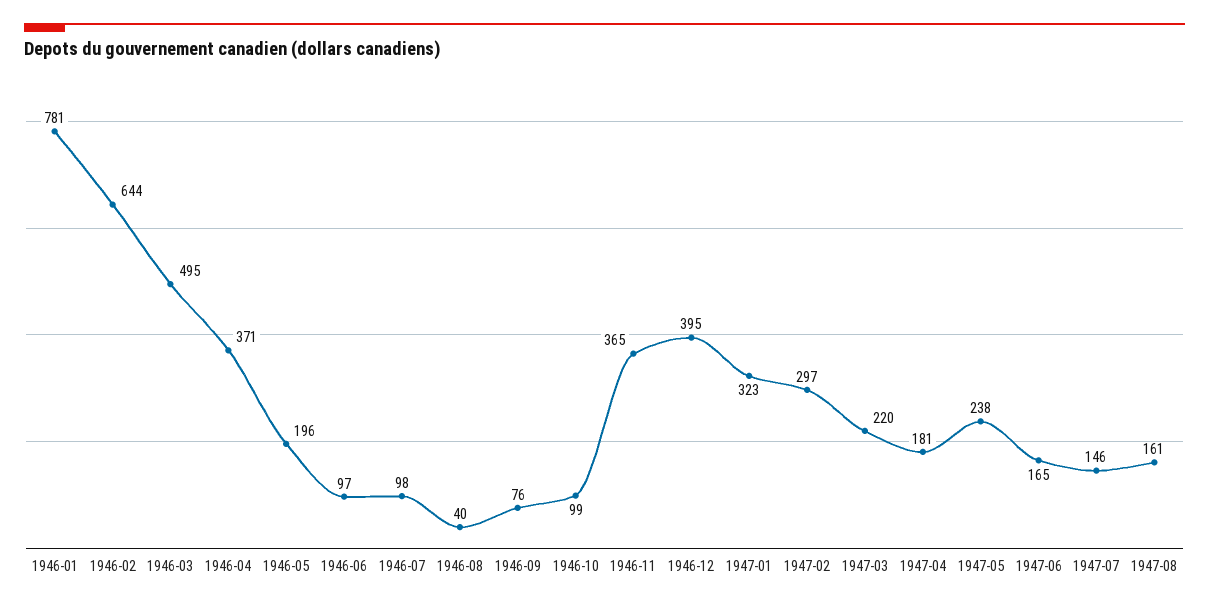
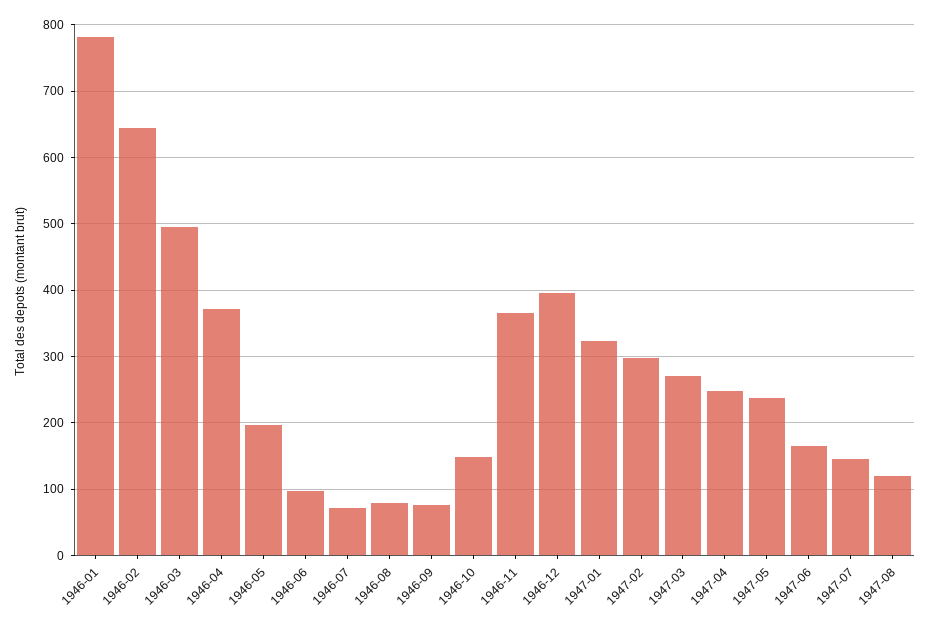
  {
    "1946-01": 781,
    "1946-02": 644,
    "1946-03": 495,
    "1946-04": 371,
    "1946-05": 196,
    "1946-06": 97,
-   "1946-07": 98,
+   "1946-07": 70,
-   "1946-08": 40,
+   "1946-08": 80,
    "1946-09": 76,
-   "1946-10": 99,
+   "1946-10": 150,
    "1946-11": 365,
    "1946-12": 395,
    "1947-01": 323,
    "1947-02": 297,
-   "1947-03": 220,
+   "1947-03": 270,
-   "1947-04": 181,
+   "1947-04": 250,
    "1947-05": 238,
    "1947-06": 165,
    "1947-07": 146,
-   "1947-08": 161
+   "1947-08": 120
  }

